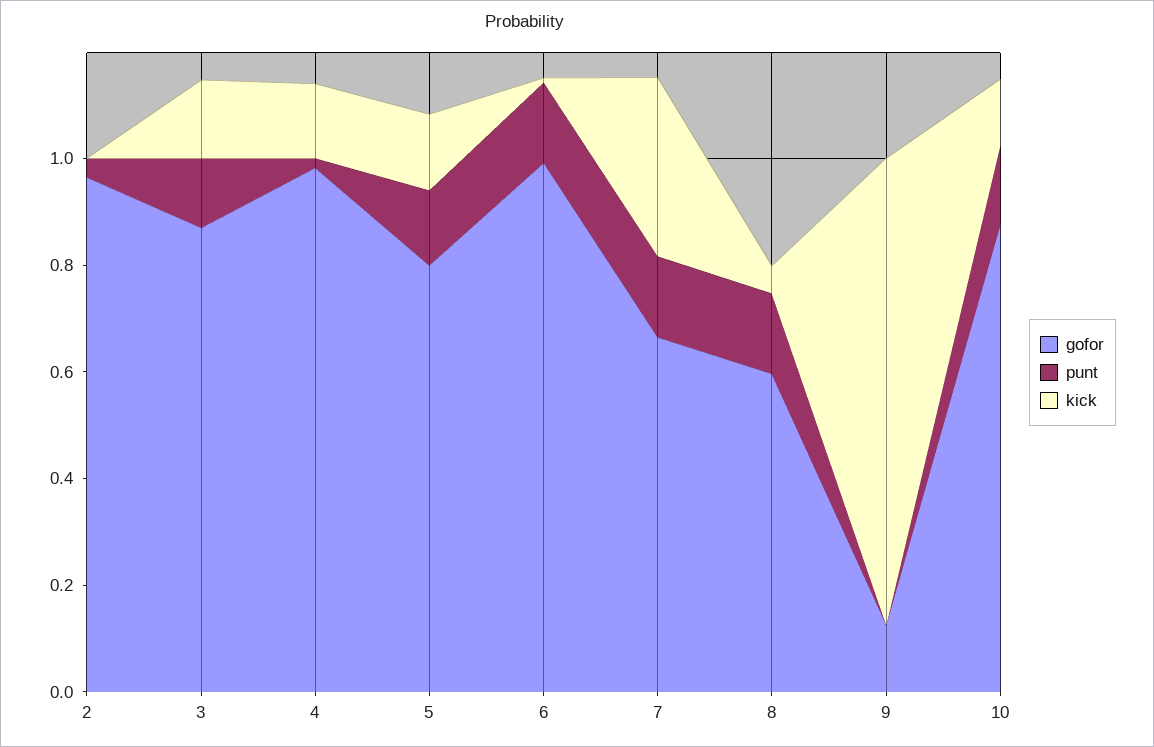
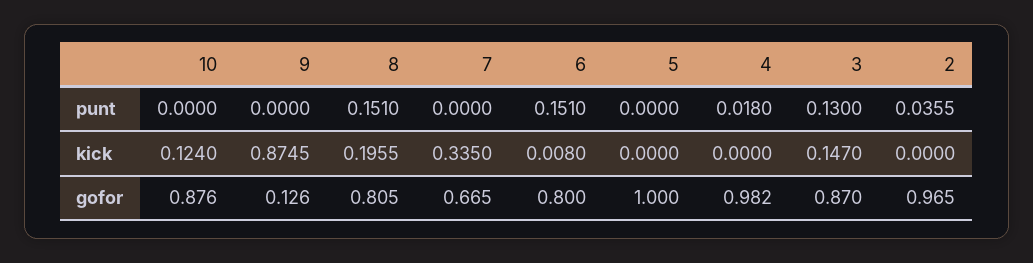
  {
    "gofor": {
      "2": 0.965,
      "3": 0.87,
      "4": 0.982,
-     "5": 0.8,
+     "5": 1,
-     "6": 1,
+     "6": 0.8,
      "7": 0.665,
-     "8": 0.6,
+     "8": 0.805,
      "9": 0.126,
      "10": 0.876
    },
    "punt": {
      "2": 0.0355,
      "3": 0.13,
      "4": 0.018,
-     "5": 0.15,
+     "5": 0,
      "6": 0.151,
-     "7": 0.15,
+     "7": 0,
      "8": 0.151,
      "9": 0,
-     "10": 0.15
+     "10": 0
    },
    "kick": {
      "2": 0,
      "3": 0.147,
-     "4": 0.15,
+     "4": 0,
-     "5": 0.15,
+     "5": 0,
      "6": 0.008,
      "7": 0.335,
-     "8": 0.05,
+     "8": 0.1955,
      "9": 0.8745,
      "10": 0.124
    }
  }

